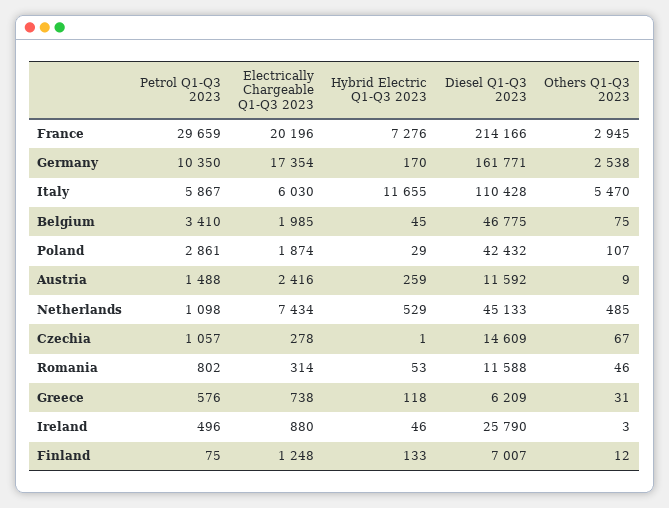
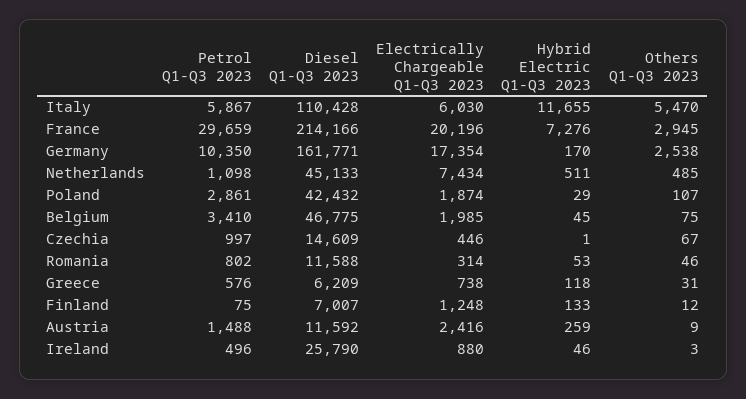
  {
    "Petrol Q1-Q3 2023": {
      "France": 29659,
      "Germany": 10350,
      "Italy": 5867,
      "Belgium": 3410,
      "Poland": 2861,
      "Austria": 1488,
      "Netherlands": 1098,
-     "Czechia": 1057,
+     "Czechia": 997,
      "Romania": 802,
      "Greece": 576,
      "Ireland": 496,
      "Finland": 75
    },
    "Electrically Chargeable Q1-Q3 2023": {
      "France": 20196,
      "Germany": 17354,
      "Italy": 6030,
      "Belgium": 1985,
      "Poland": 1874,
      "Austria": 2416,
      "Netherlands": 7434,
-     "Czechia": 278,
+     "Czechia": 446,
      "Romania": 314,
      "Greece": 738,
      "Ireland": 880,
      "Finland": 1248
    },
    "Hybrid Electric Q1-Q3 2023": {
      "France": 7276,
      "Germany": 170,
      "Italy": 11655,
      "Belgium": 45,
      "Poland": 29,
      "Austria": 259,
-     "Netherlands": 529,
+     "Netherlands": 511,
      "Czechia": 1,
      "Romania": 53,
      "Greece": 118,
      "Ireland": 46,
      "Finland": 133
    },
    "Diesel Q1-Q3 2023": {
      "France": 214166,
      "Germany": 161771,
      "Italy": 110428,
      "Belgium": 46775,
      "Poland": 42432,
      "Austria": 11592,
      "Netherlands": 45133,
      "Czechia": 14609,
      "Romania": 11588,
      "Greece": 6209,
      "Ireland": 25790,
      "Finland": 7007
    },
    "Others Q1-Q3 2023": {
      "France": 2945,
      "Germany": 2538,
      "Italy": 5470,
      "Belgium": 75,
      "Poland": 107,
      "Austria": 9,
      "Netherlands": 485,
      "Czechia": 67,
      "Romania": 46,
      "Greece": 31,
      "Ireland": 3,
      "Finland": 12
    }
  }

